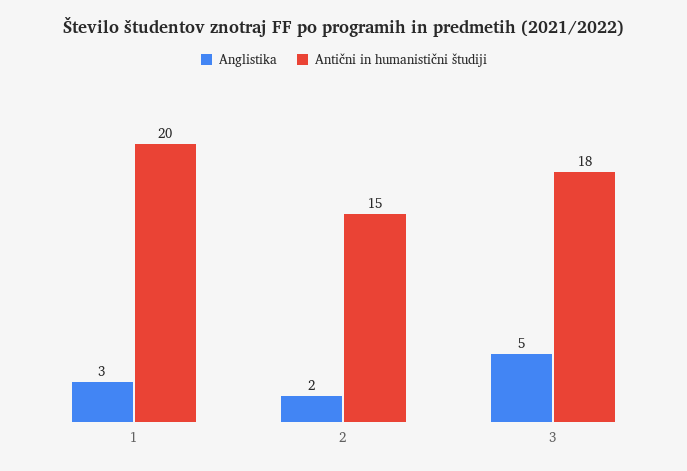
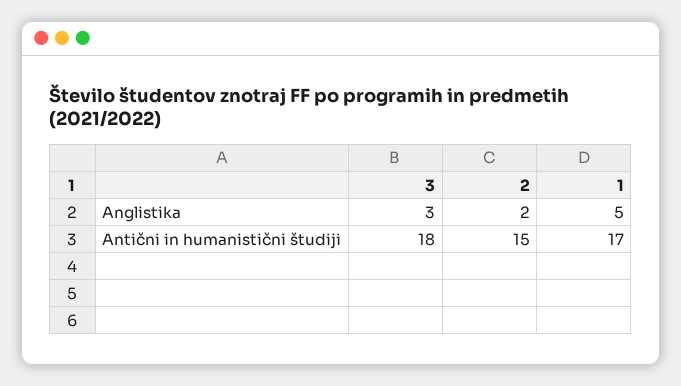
  {
    "Anglistika": {
-     "1": 3,
+     "1": 5,
      "2": 2,
-     "3": 5
+     "3": 3
    },
    "Antični in humanistični študiji": {
-     "1": 20,
+     "1": 17,
      "2": 15,
      "3": 18
    }
  }

